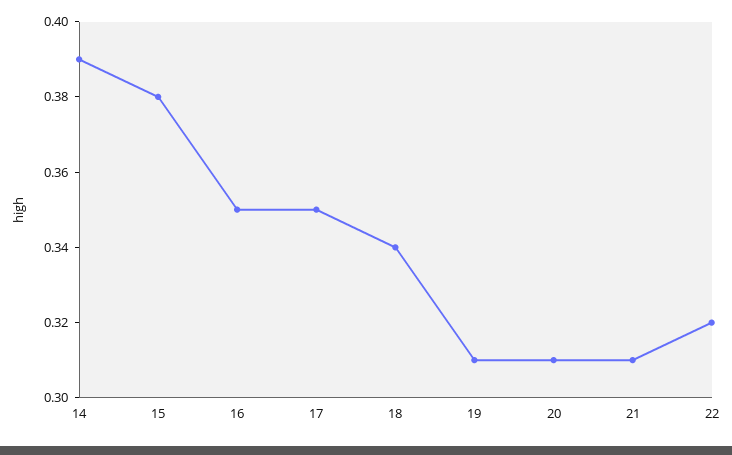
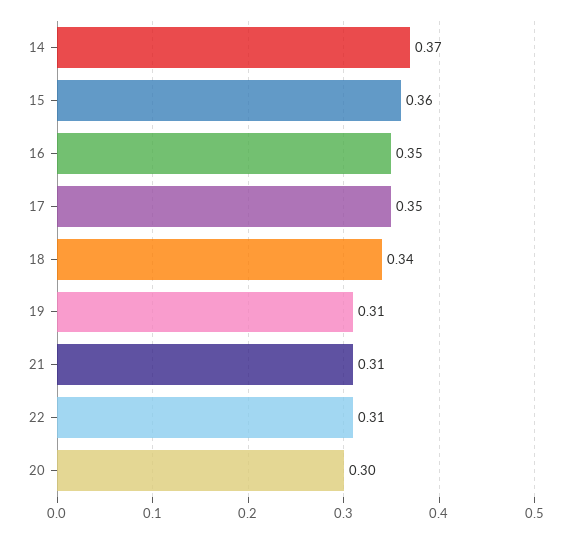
  {
-   "14": 0.39,
+   "14": 0.37,
-   "15": 0.38,
+   "15": 0.36,
    "16": 0.35,
    "17": 0.35,
    "18": 0.34,
    "19": 0.31,
-   "20": 0.31,
+   "20": 0.3,
    "21": 0.31,
-   "22": 0.32
+   "22": 0.31
  }

